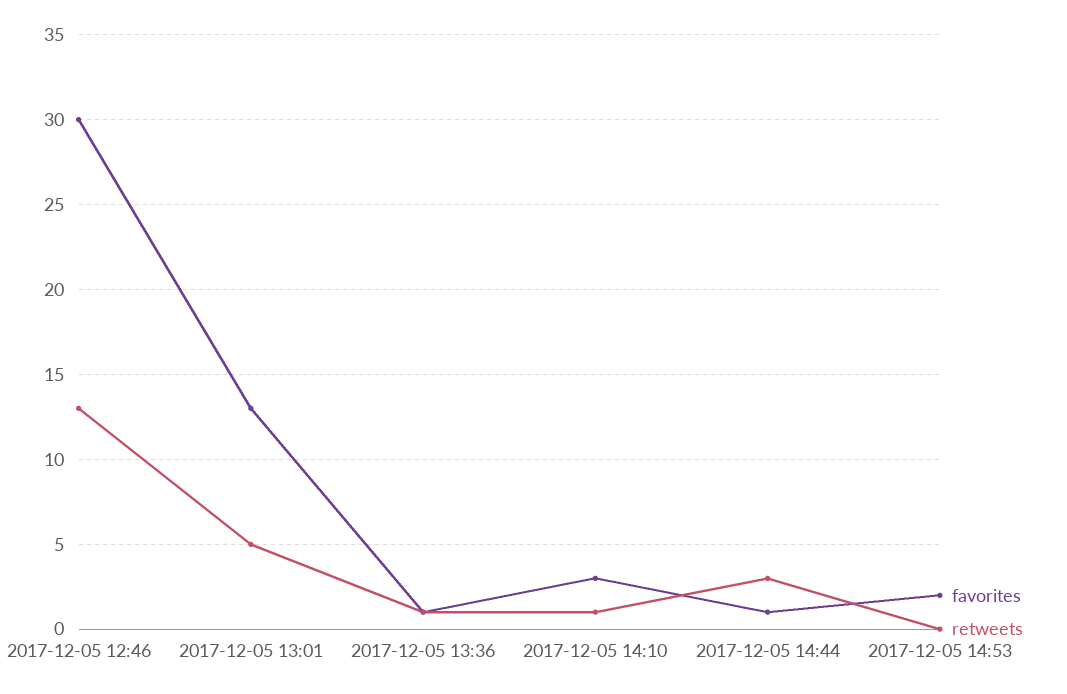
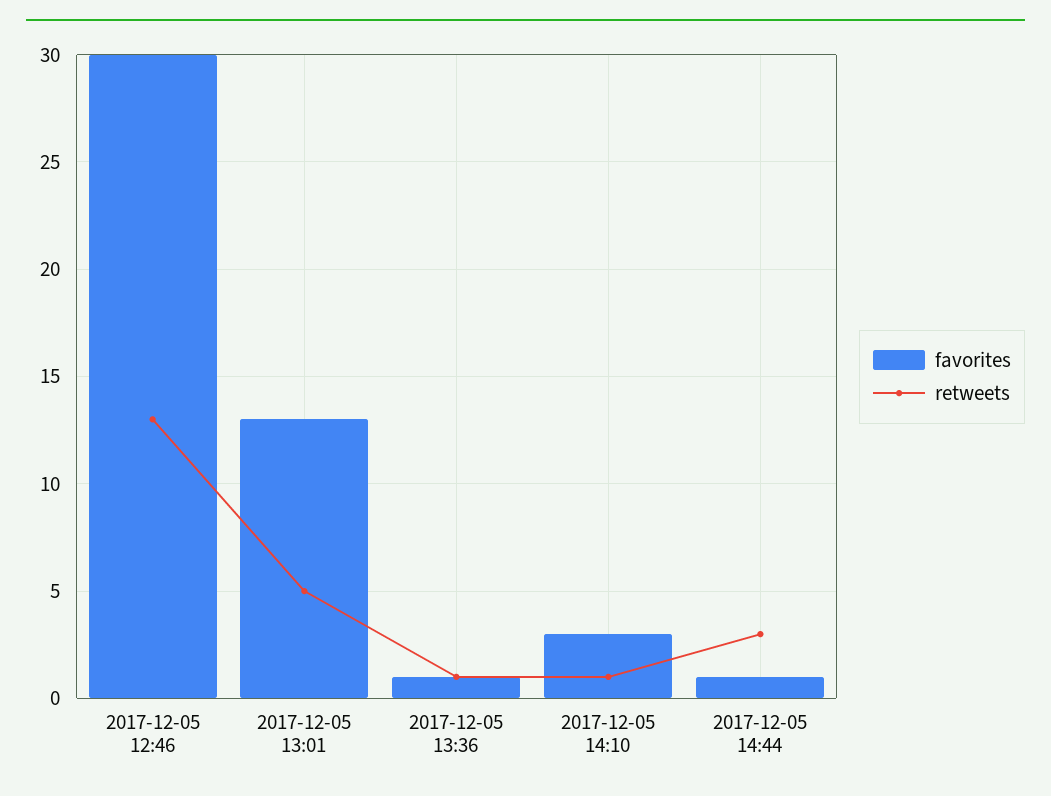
  {
    "favorites": {
      "2017-12-05 12:46": 30,
      "2017-12-05 13:01": 13,
      "2017-12-05 13:36": 1,
      "2017-12-05 14:10": 3,
-     "2017-12-05 14:44": 1,
+     "2017-12-05 14:44": 1
-     "2017-12-05 14:53": 2
    },
    "retweets": {
      "2017-12-05 12:46": 13,
      "2017-12-05 13:01": 5,
      "2017-12-05 13:36": 1,
      "2017-12-05 14:10": 1,
-     "2017-12-05 14:44": 3,
+     "2017-12-05 14:44": 3
-     "2017-12-05 14:53": 0
    }
  }

